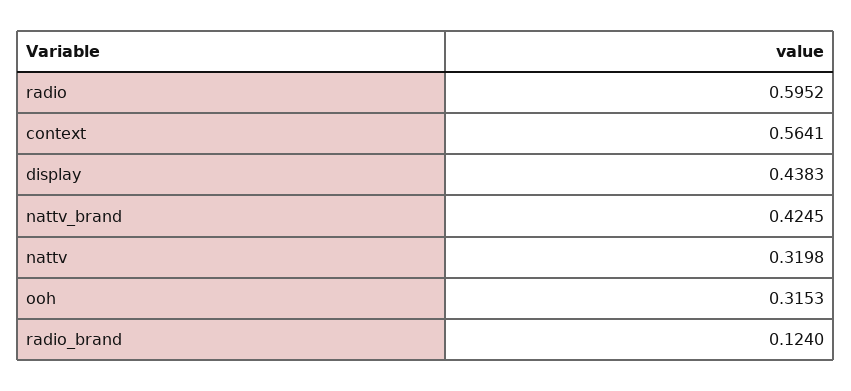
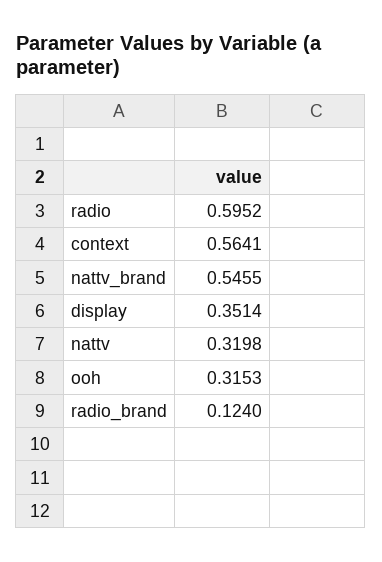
  {
    "radio": 0.5952,
    "context": 0.5641,
-   "display": 0.4383,
+   "display": 0.3514,
-   "nattv_brand": 0.4245,
+   "nattv_brand": 0.5455,
    "nattv": 0.3198,
    "ooh": 0.3153,
    "radio_brand": 0.124
  }

